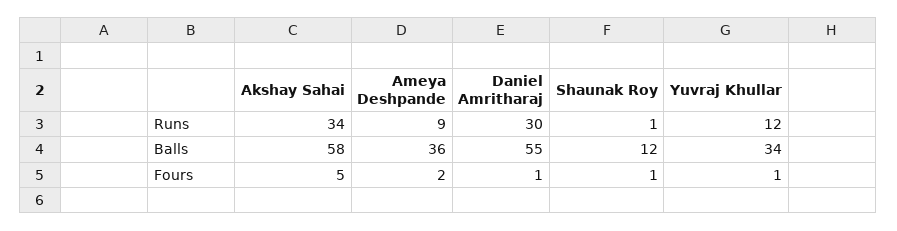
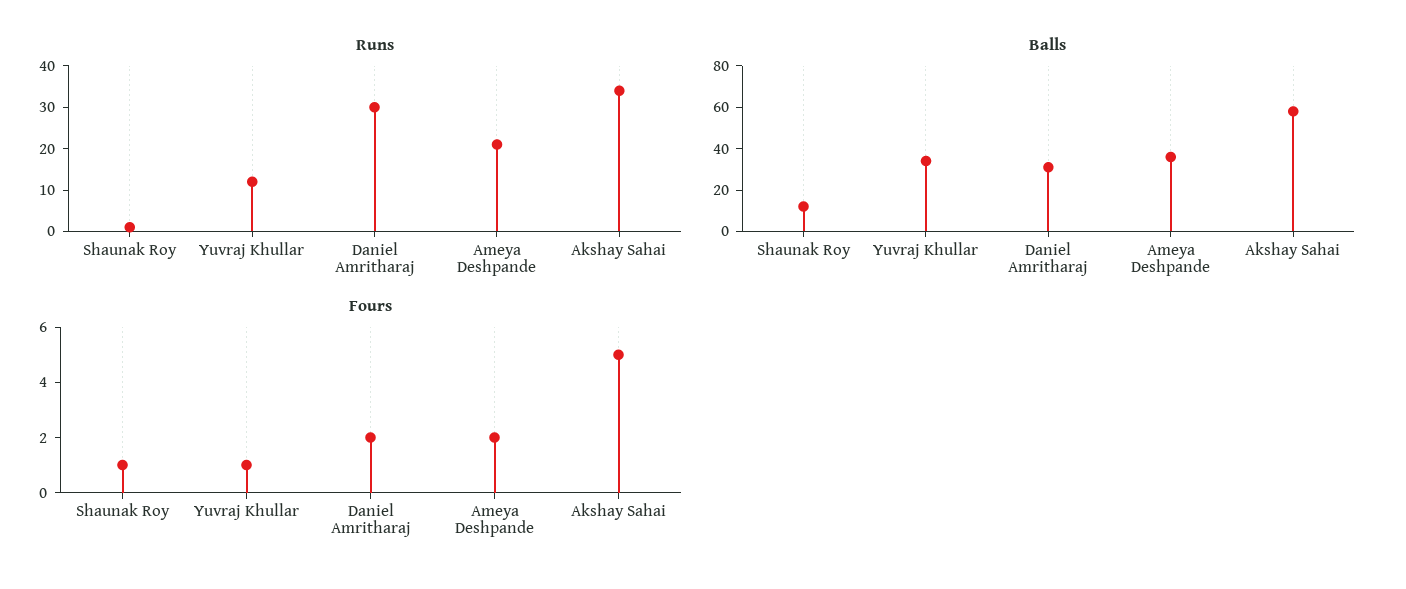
  {
    "Runs": {
      "Akshay Sahai": 34,
-     "Ameya Deshpande": 9,
+     "Ameya Deshpande": 20,
      "Daniel Amritharaj": 30,
      "Shaunak Roy": 1,
      "Yuvraj Khullar": 12
    },
    "Balls": {
      "Akshay Sahai": 58,
      "Ameya Deshpande": 36,
-     "Daniel Amritharaj": 55,
+     "Daniel Amritharaj": 30,
      "Shaunak Roy": 12,
      "Yuvraj Khullar": 34
    },
    "Fours": {
      "Akshay Sahai": 5,
      "Ameya Deshpande": 2,
-     "Daniel Amritharaj": 1,
+     "Daniel Amritharaj": 2,
      "Shaunak Roy": 1,
      "Yuvraj Khullar": 1
    }
  }

